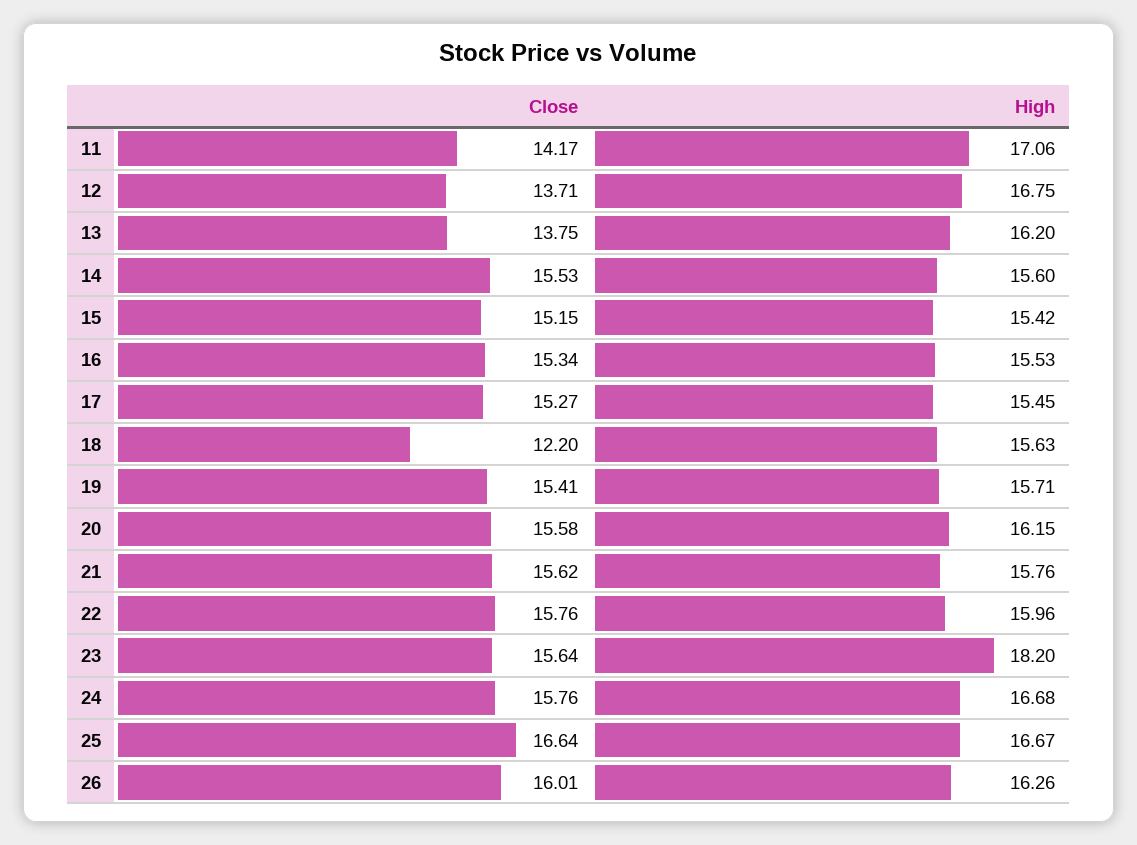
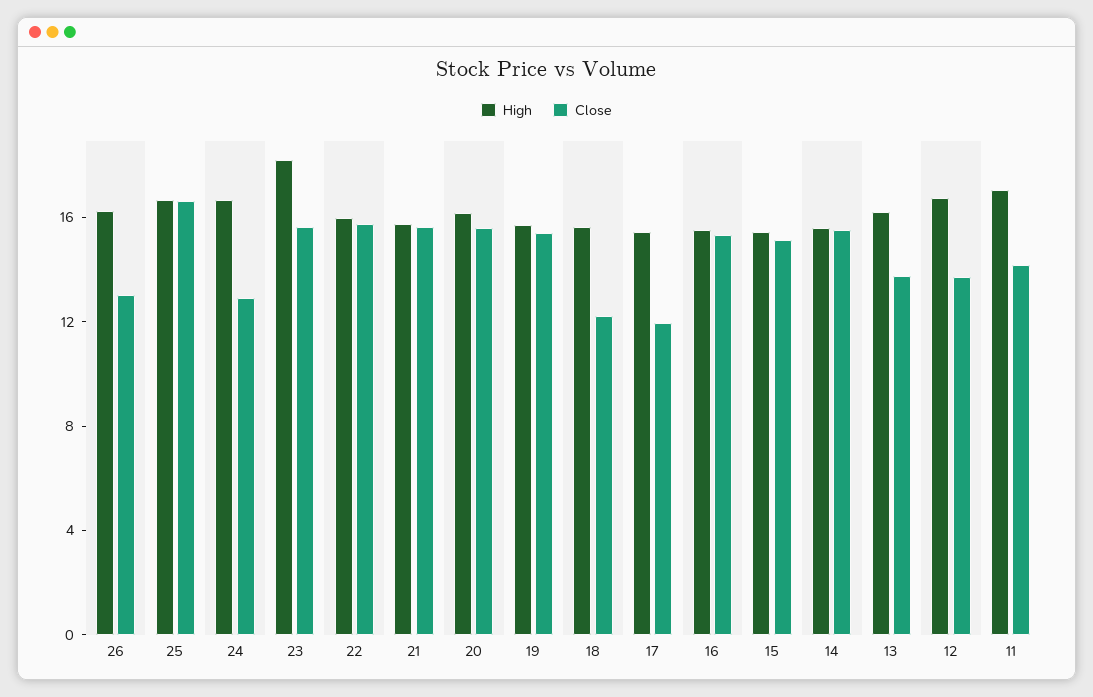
  {
    "Close": {
      "11": 14.17,
      "12": 13.71,
      "13": 13.75,
      "14": 15.53,
      "15": 15.15,
      "16": 15.34,
-     "17": 15.27,
+     "17": 12,
      "18": 12.2,
      "19": 15.41,
      "20": 15.58,
      "21": 15.62,
      "22": 15.76,
      "23": 15.64,
-     "24": 15.76,
+     "24": 13,
      "25": 16.64,
-     "26": 16.01
+     "26": 13
    },
    "High": {
      "11": 17.06,
      "12": 16.75,
      "13": 16.2,
      "14": 15.6,
      "15": 15.42,
      "16": 15.53,
      "17": 15.45,
      "18": 15.63,
      "19": 15.71,
      "20": 16.15,
      "21": 15.76,
      "22": 15.96,
      "23": 18.2,
      "24": 16.68,
      "25": 16.67,
      "26": 16.26
    }
  }

